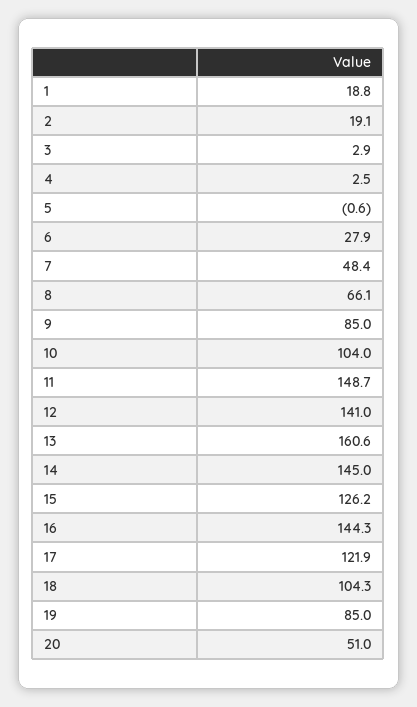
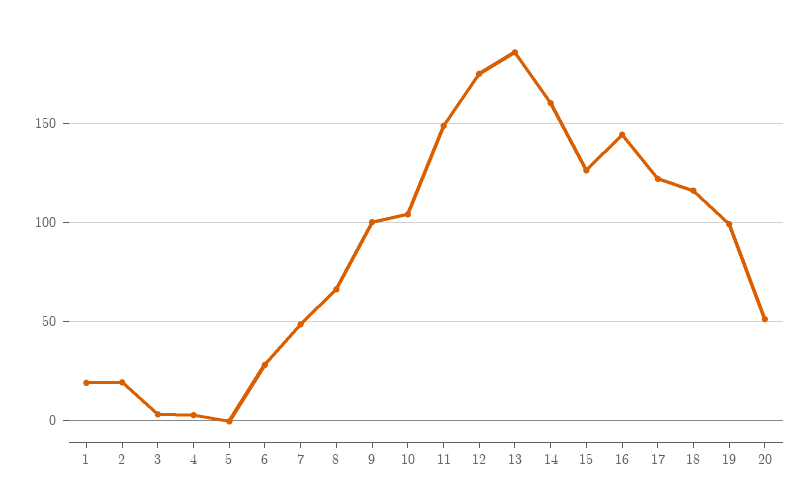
  {
    "1": 18.8,
    "2": 19.1,
    "3": 2.9,
    "4": 2.5,
    "5": -0.6,
    "6": 27.9,
    "7": 48.4,
    "8": 66.1,
-   "9": 85,
+   "9": 100,
    "10": 104,
    "11": 148.7,
-   "12": 141,
+   "12": 175,
-   "13": 160.6,
+   "13": 185,
-   "14": 145,
+   "14": 160,
    "15": 126.2,
    "16": 144.3,
    "17": 121.9,
-   "18": 104.3,
+   "18": 115,
-   "19": 85,
+   "19": 100,
    "20": 51
  }

